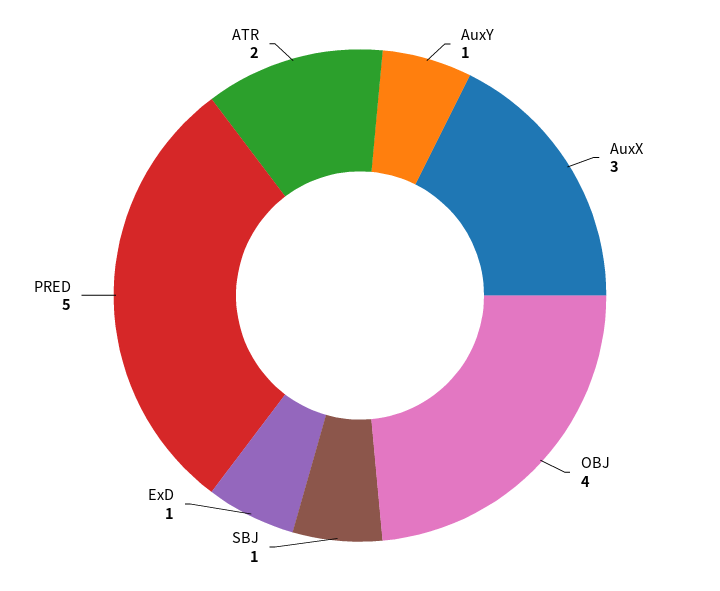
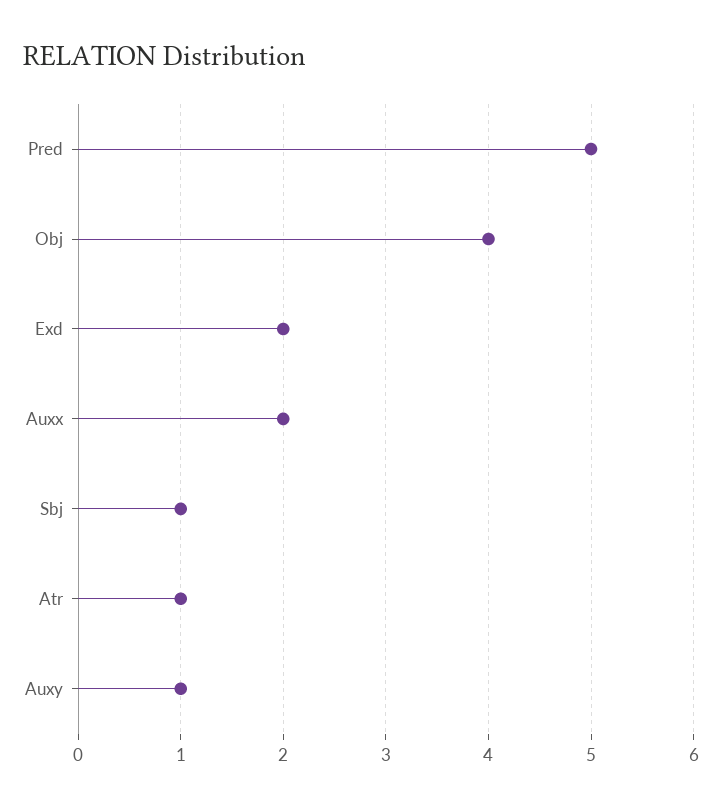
  {
    "AuxY": 1,
-   "AuxX": 3,
+   "AuxX": 2,
    "OBJ": 4,
    "SBJ": 1,
-   "ExD": 1,
+   "ExD": 2,
    "PRED": 5,
-   "ATR": 2
+   "ATR": 1
  }

